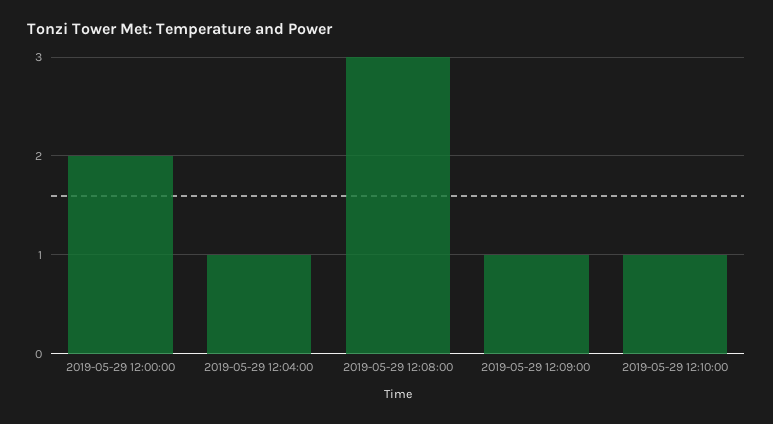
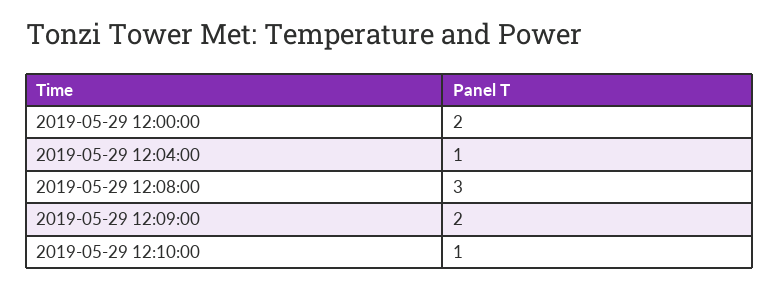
  {
    "2019-05-29 12:00:00": 2,
    "2019-05-29 12:04:00": 1,
    "2019-05-29 12:08:00": 3,
-   "2019-05-29 12:09:00": 1,
+   "2019-05-29 12:09:00": 2,
    "2019-05-29 12:10:00": 1
  }

